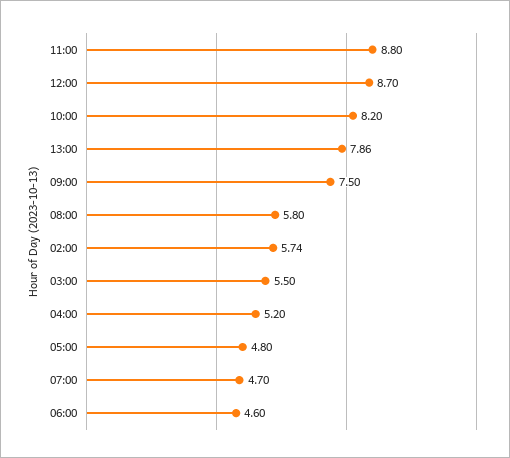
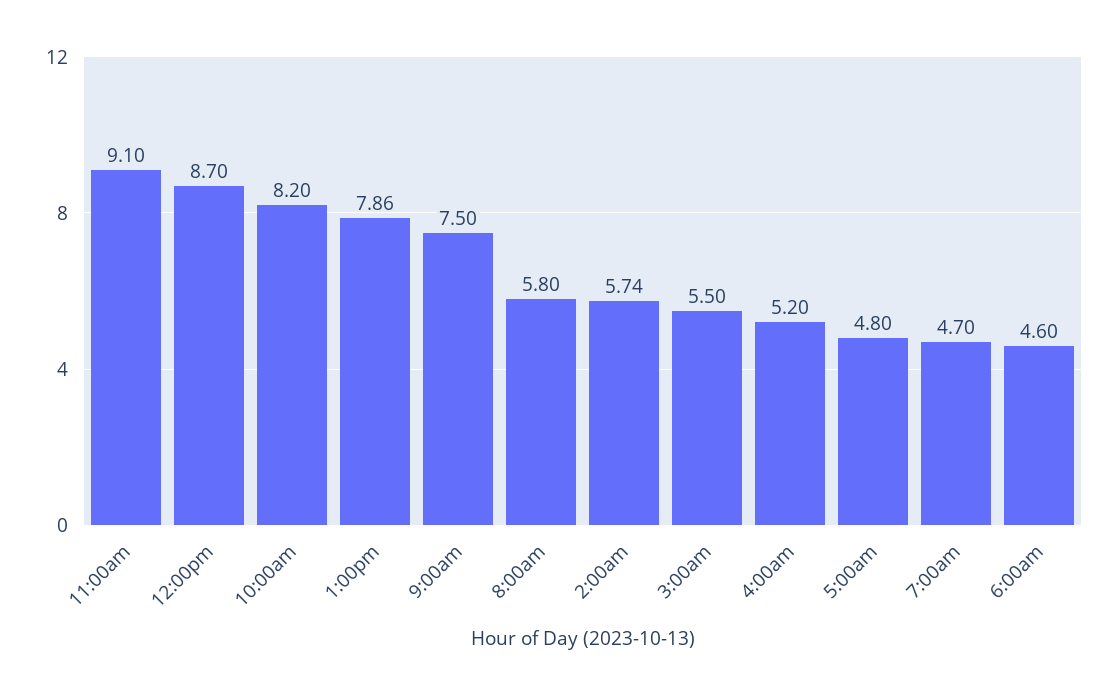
  {
-   "11:00": 8.8,
+   "11:00": 9.1,
    "12:00": 8.7,
    "10:00": 8.2,
    "13:00": 7.86,
    "09:00": 7.5,
    "08:00": 5.8,
    "02:00": 5.74,
    "03:00": 5.5,
    "04:00": 5.2,
    "05:00": 4.8,
    "07:00": 4.7,
    "06:00": 4.6
  }

